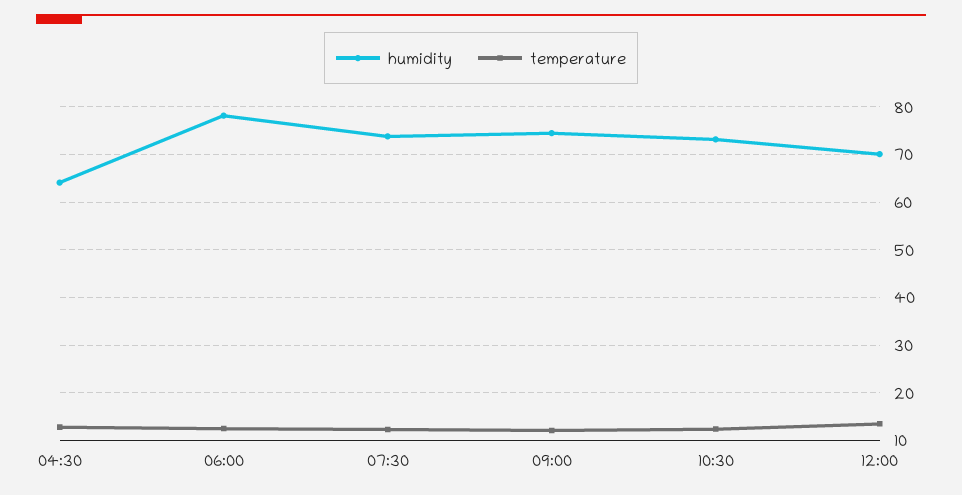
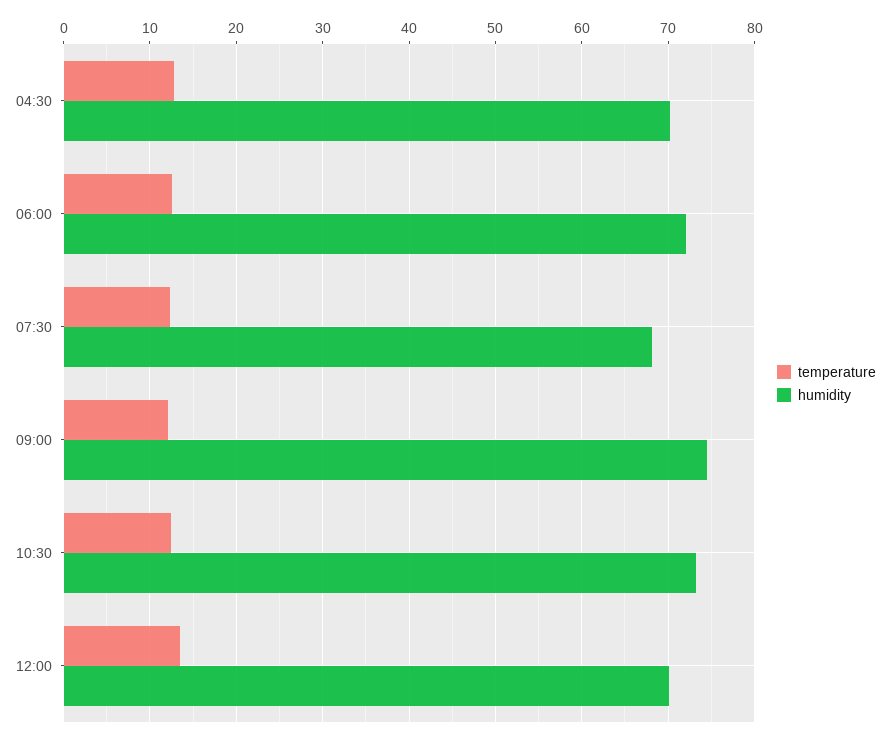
  {
    "humidity": {
-     "04:30": 64,
+     "04:30": 70,
-     "06:00": 78,
+     "06:00": 72,
-     "07:30": 74,
+     "07:30": 68,
      "09:00": 75,
      "10:30": 73,
      "12:00": 70
    },
    "temperature": {
      "04:30": 13,
      "06:00": 13,
      "07:30": 12,
      "09:00": 12,
      "10:30": 12,
      "12:00": 14
    }
  }

